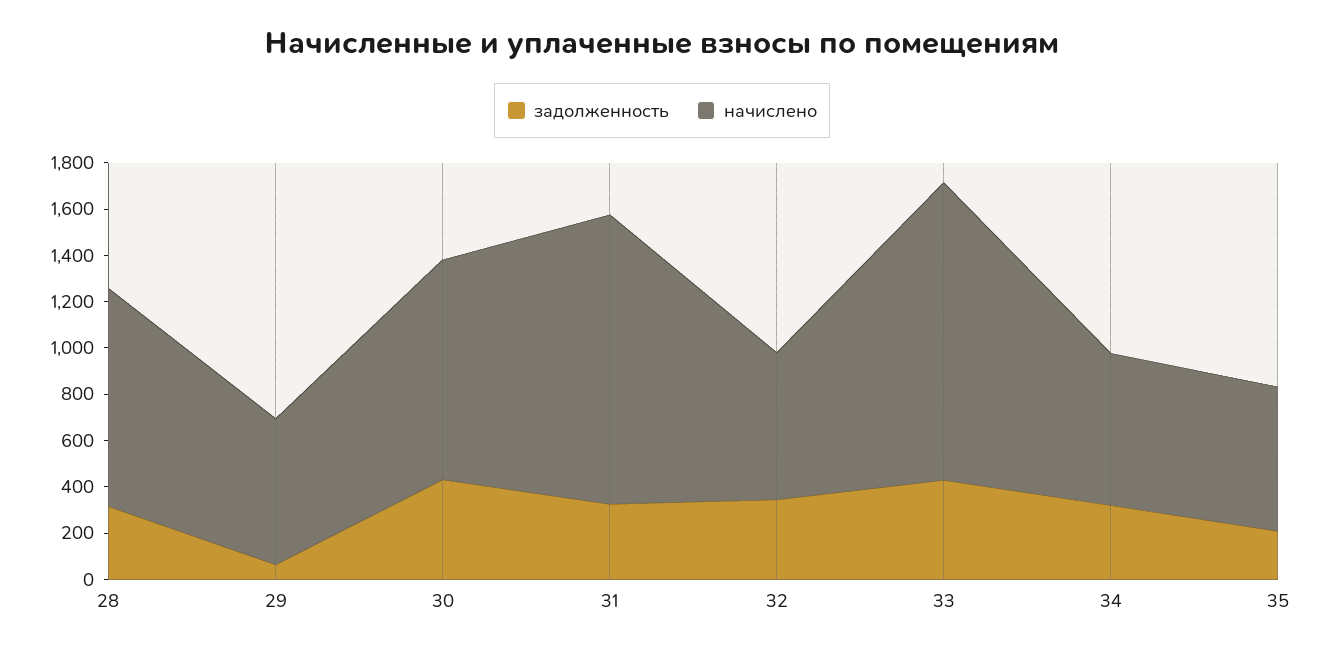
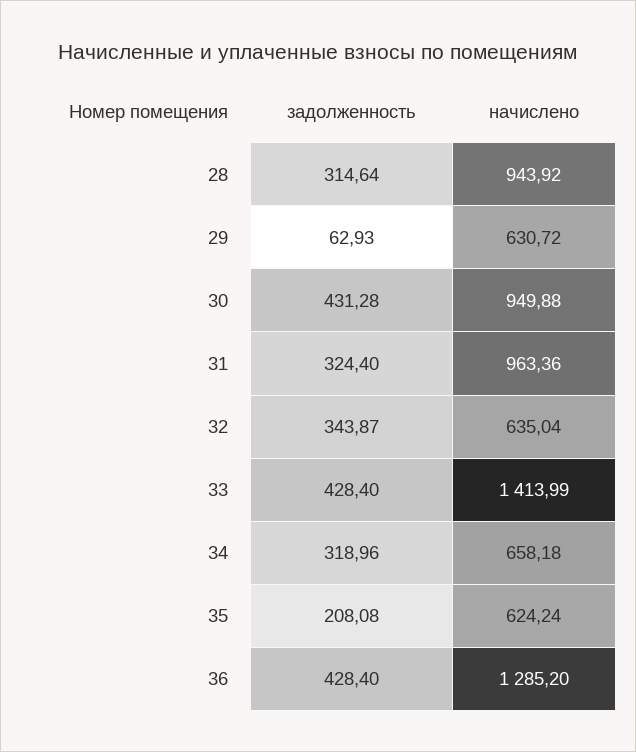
  {
    "задолженность": {
      "28": 314.64,
      "29": 62.93,
      "30": 431.28,
      "31": 324.4,
      "32": 343.87,
      "33": 428.4,
      "34": 318.96,
-     "35": 208.08
+     "35": 208.08,
+     "36": 428.4
    },
    "начислено": {
      "28": 943.92,
      "29": 630.72,
      "30": 949.88,
-     "31": 1250,
+     "31": 963.36,
      "32": 635.04,
-     "33": 1300,
+     "33": 1413.99,
      "34": 658.18,
-     "35": 624.24
+     "35": 624.24,
+     "36": 1285.2
    }
  }

